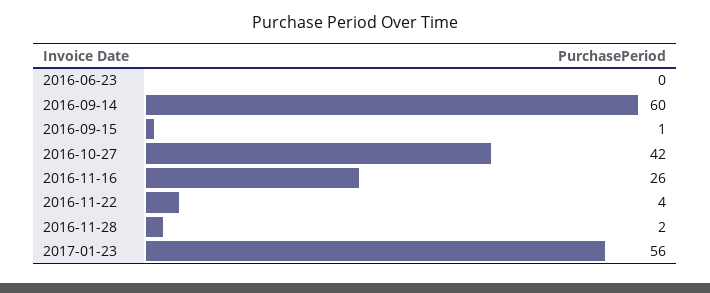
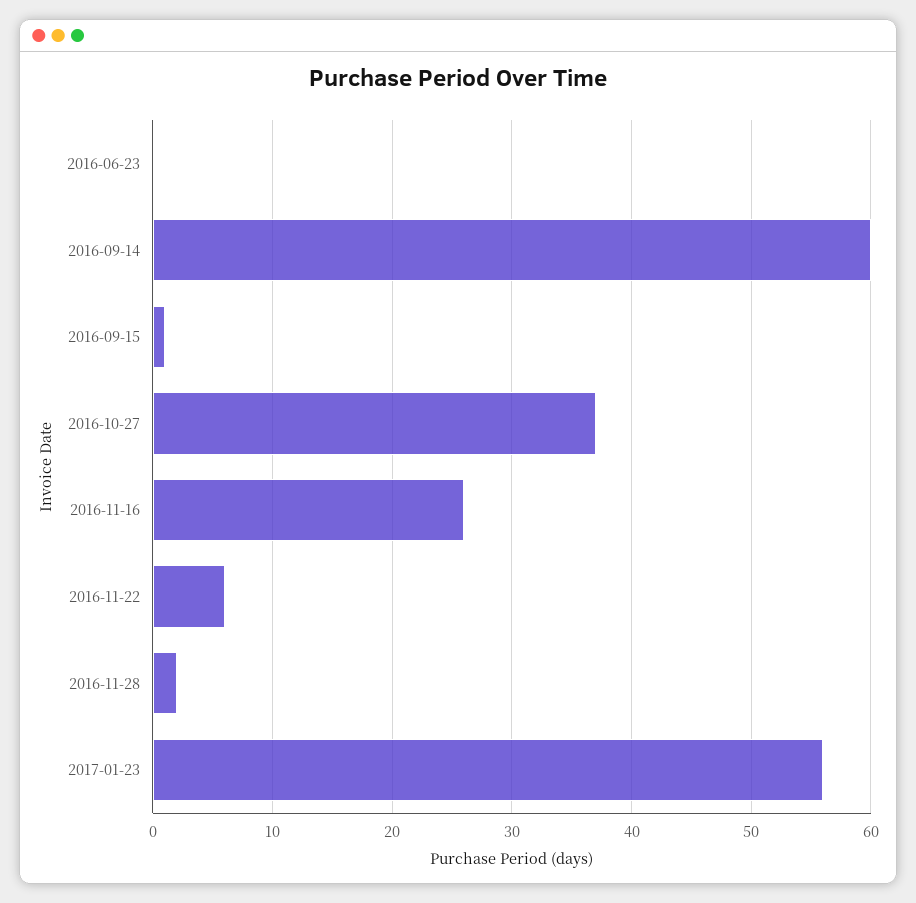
  {
    "2016-06-23": 0,
    "2016-09-14": 60,
    "2016-09-15": 1,
-   "2016-10-27": 42,
+   "2016-10-27": 37,
    "2016-11-16": 26,
-   "2016-11-22": 4,
+   "2016-11-22": 6,
    "2016-11-28": 2,
    "2017-01-23": 56
  }

